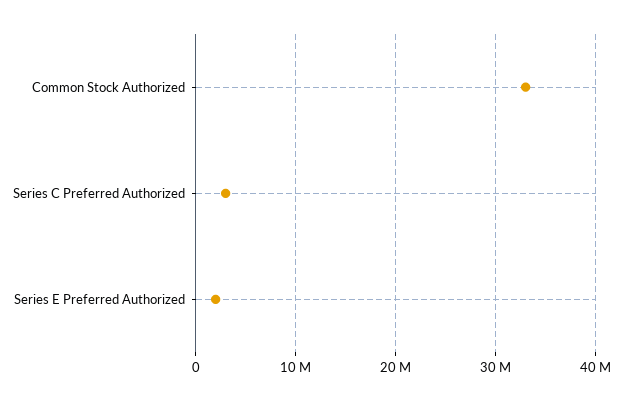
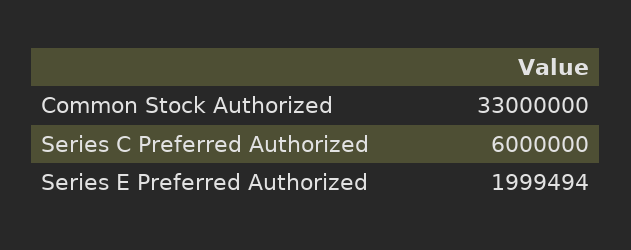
  {
    "Common Stock Authorized": 33000000,
-   "Series C Preferred Authorized": 3000000,
+   "Series C Preferred Authorized": 6000000,
    "Series E Preferred Authorized": 1999494
  }

